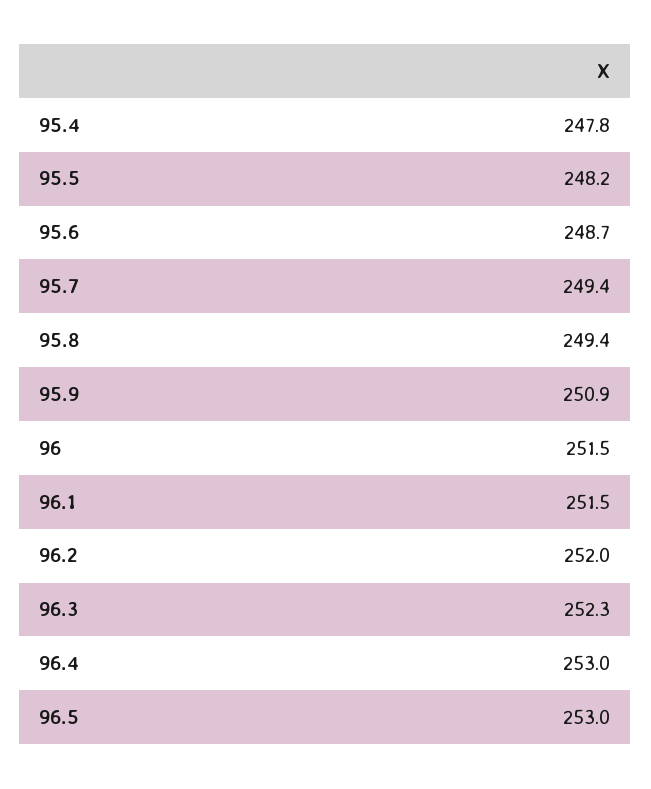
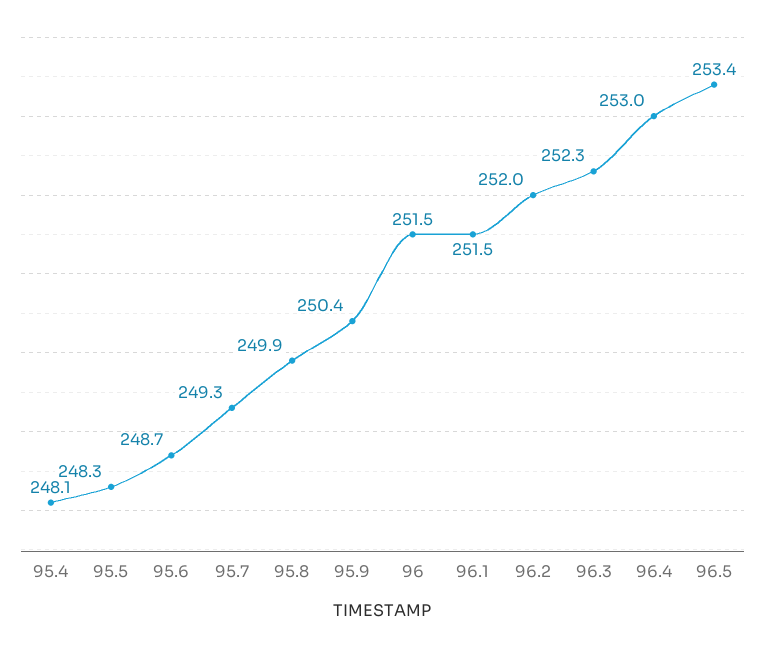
  {
-   "95.4": 247.8,
+   "95.4": 248.1,
-   "95.5": 248.2,
+   "95.5": 248.3,
    "95.6": 248.7,
-   "95.7": 249.4,
+   "95.7": 249.3,
-   "95.8": 249.4,
+   "95.8": 249.9,
-   "95.9": 250.9,
+   "95.9": 250.4,
    "96": 251.5,
    "96.1": 251.5,
    "96.2": 252,
    "96.3": 252.3,
    "96.4": 253,
-   "96.5": 253
+   "96.5": 253.4
  }

